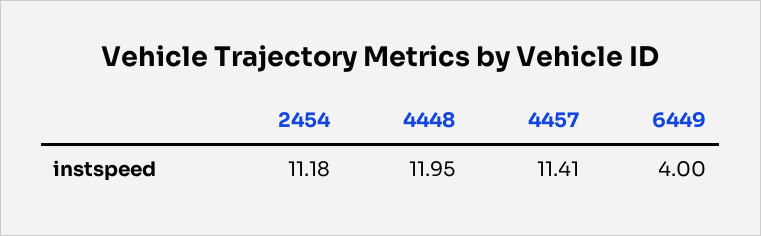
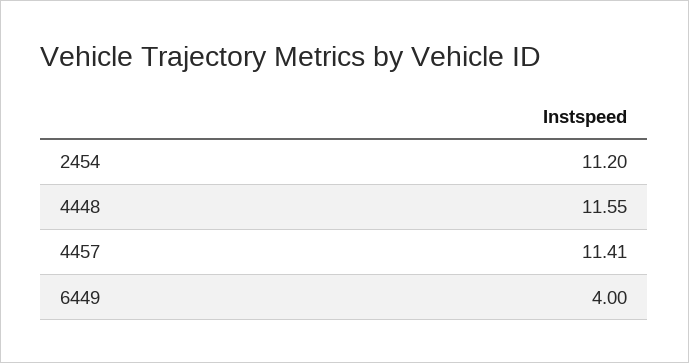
  {
-   "2454": 11.18,
+   "2454": 11.2,
-   "4448": 11.95,
+   "4448": 11.55,
    "4457": 11.41,
    "6449": 4
  }

